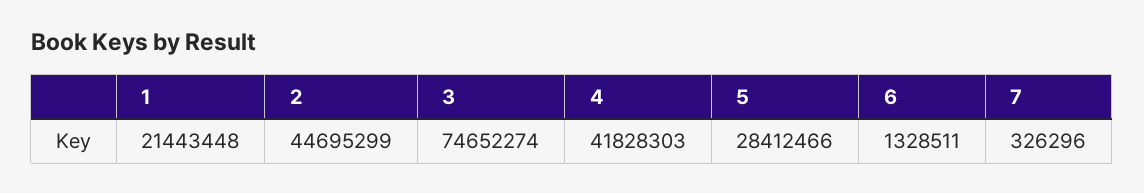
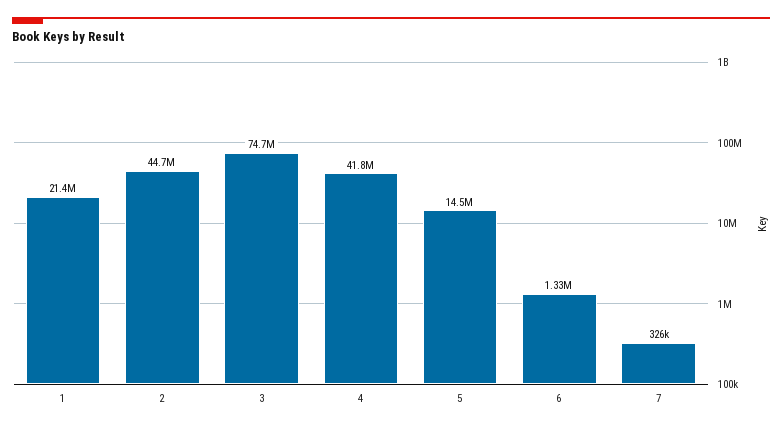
  {
    "1": 21443448,
    "2": 44695299,
    "3": 74652274,
    "4": 41828303,
-   "5": 28412466,
+   "5": 14500000,
    "6": 1328511,
    "7": 326296
  }

